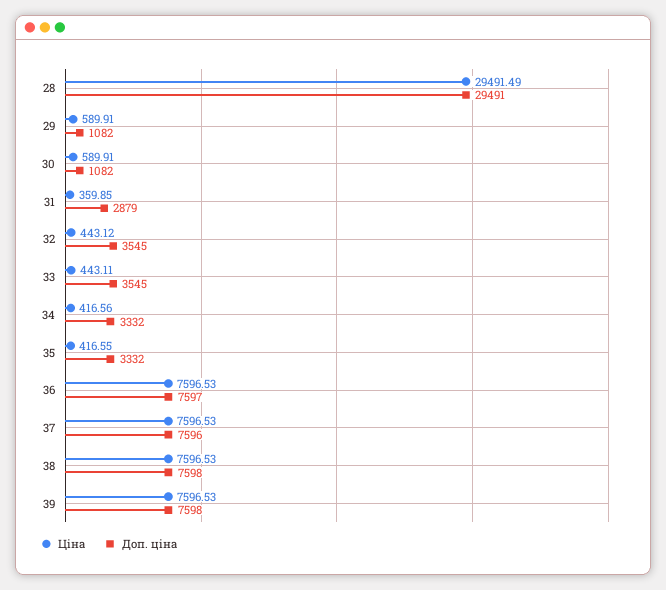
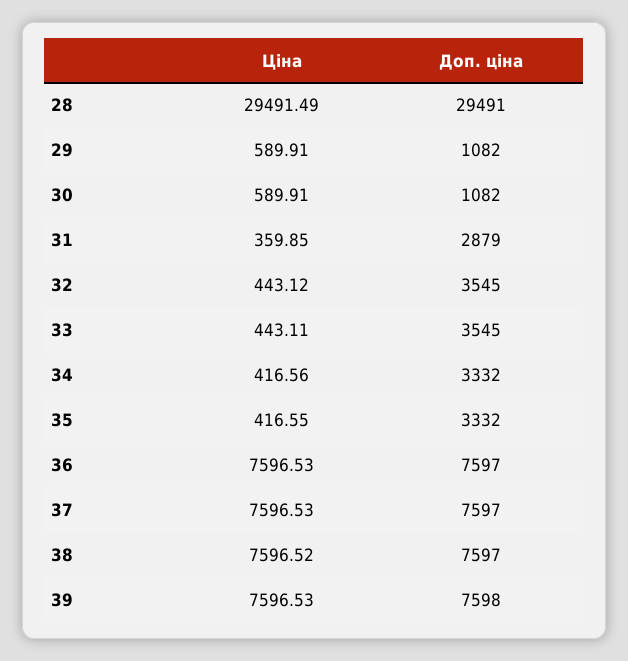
  {
    "Ціна": {
      "28": 29491.49,
      "29": 589.91,
      "30": 589.91,
      "31": 359.85,
      "32": 443.12,
      "33": 443.11,
      "34": 416.56,
      "35": 416.55,
      "36": 7596.53,
      "37": 7596.53,
-     "38": 7596.53,
+     "38": 7596.52,
      "39": 7596.53
    },
    "Доп. ціна": {
      "28": 29491,
      "29": 1082,
      "30": 1082,
      "31": 2879,
      "32": 3545,
      "33": 3545,
      "34": 3332,
      "35": 3332,
      "36": 7597,
-     "37": 7596,
+     "37": 7597,
-     "38": 7598,
+     "38": 7597,
      "39": 7598
    }
  }

